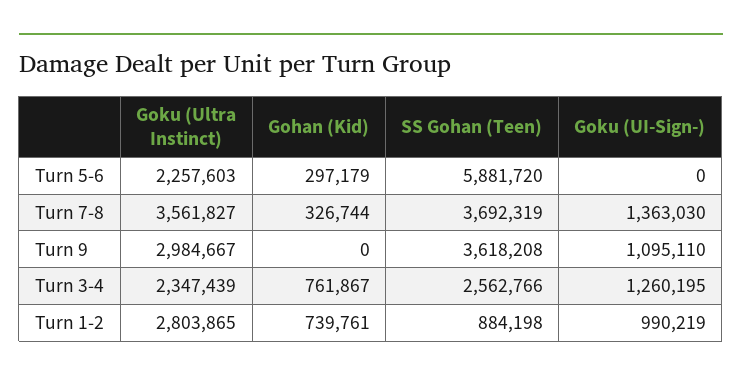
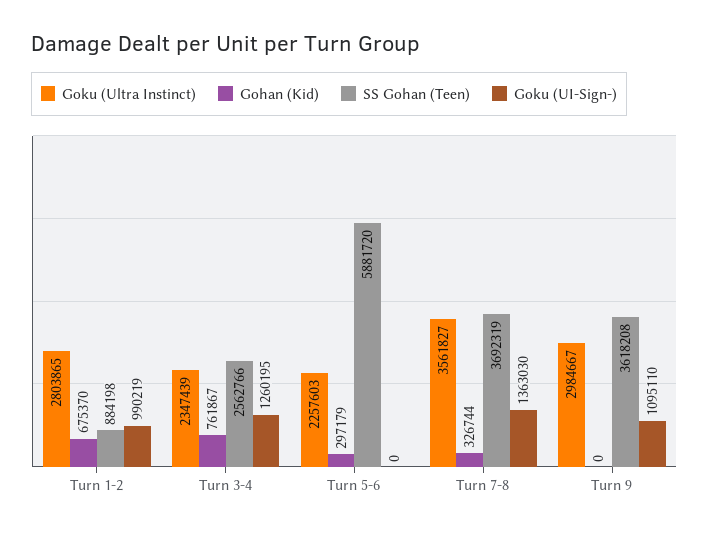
  {
    "Goku (Ultra Instinct)": {
      "Turn 5-6": 2257603,
      "Turn 7-8": 3561827,
      "Turn 9": 2984667,
      "Turn 3-4": 2347439,
      "Turn 1-2": 2803865
    },
    "Gohan (Kid)": {
      "Turn 5-6": 297179,
      "Turn 7-8": 326744,
      "Turn 9": 0,
      "Turn 3-4": 761867,
-     "Turn 1-2": 739761
+     "Turn 1-2": 675370
    },
    "SS Gohan (Teen)": {
      "Turn 5-6": 5881720,
      "Turn 7-8": 3692319,
      "Turn 9": 3618208,
      "Turn 3-4": 2562766,
      "Turn 1-2": 884198
    },
    "Goku (UI-Sign-)": {
      "Turn 5-6": 0,
      "Turn 7-8": 1363030,
      "Turn 9": 1095110,
      "Turn 3-4": 1260195,
      "Turn 1-2": 990219
    }
  }

